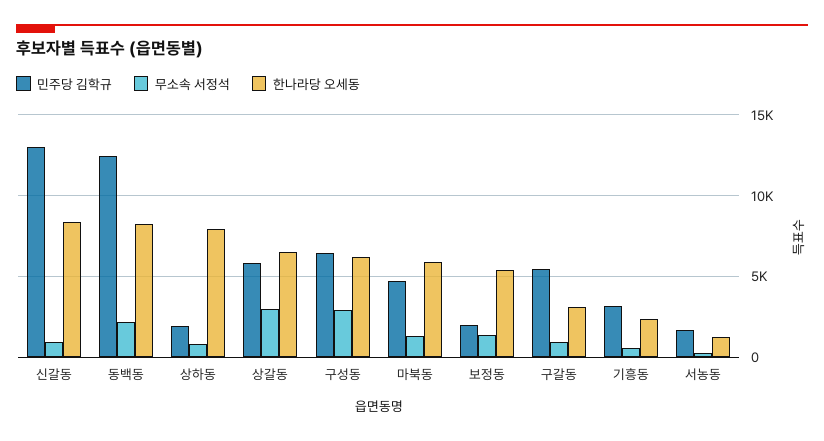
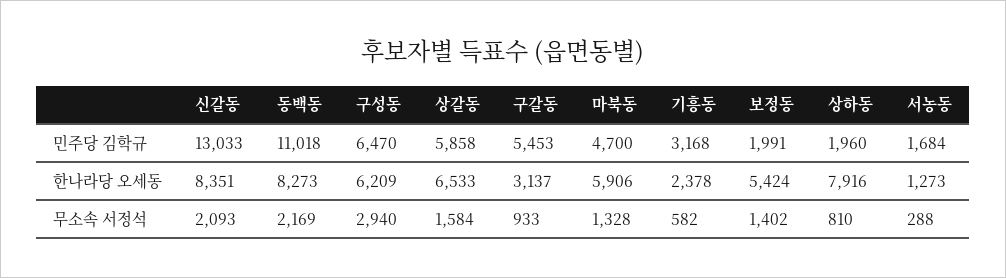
  {
    "민주당 김학규": {
      "신갈동": 13033,
-     "동백동": 12500,
+     "동백동": 11018,
      "상하동": 1960,
      "상갈동": 5858,
      "구성동": 6470,
      "마북동": 4700,
      "보정동": 1991,
      "구갈동": 5453,
      "기흥동": 3168,
      "서농동": 1684
    },
    "무소속 서정석": {
-     "신갈동": 1000,
+     "신갈동": 2093,
      "동백동": 2169,
      "상하동": 810,
-     "상갈동": 3000,
+     "상갈동": 1584,
      "구성동": 2940,
      "마북동": 1328,
      "보정동": 1402,
      "구갈동": 933,
      "기흥동": 582,
      "서농동": 288
    },
    "한나라당 오세동": {
      "신갈동": 8351,
      "동백동": 8273,
      "상하동": 7916,
      "상갈동": 6533,
      "구성동": 6209,
      "마북동": 5906,
      "보정동": 5424,
      "구갈동": 3137,
      "기흥동": 2378,
      "서농동": 1273
    }
  }

